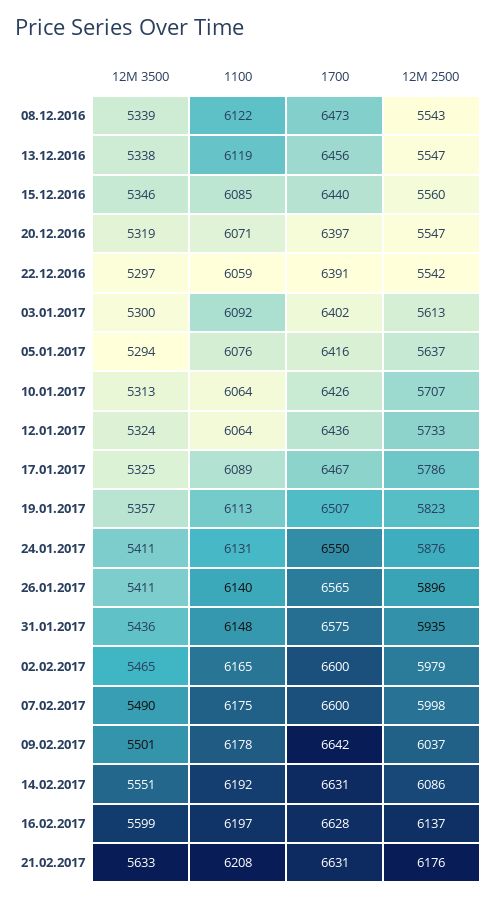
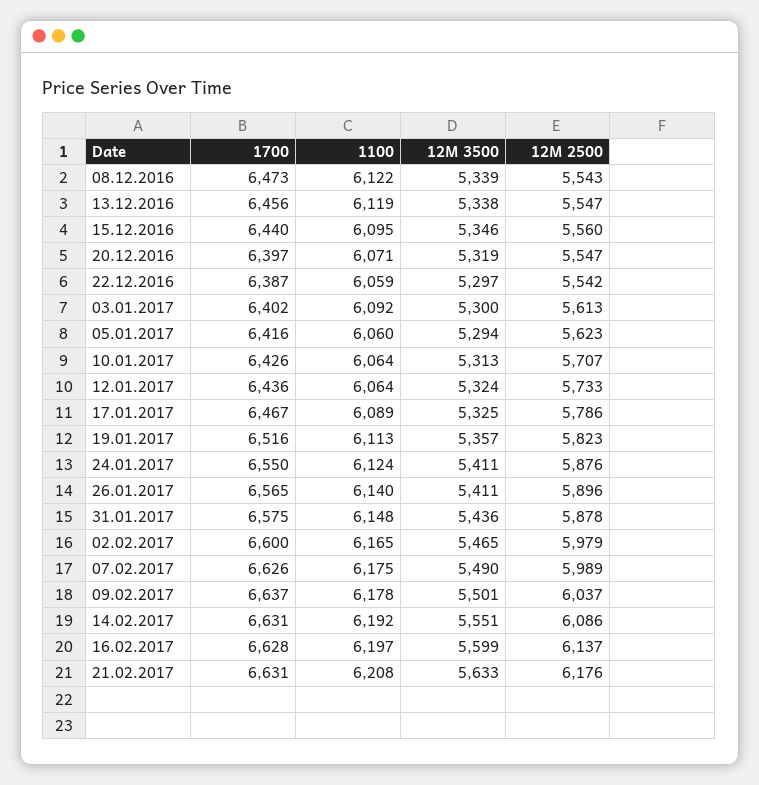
  {
    "12M 3500": {
      "08.12.2016": 5339,
      "13.12.2016": 5338,
      "15.12.2016": 5346,
      "20.12.2016": 5319,
      "22.12.2016": 5297,
      "03.01.2017": 5300,
      "05.01.2017": 5294,
      "10.01.2017": 5313,
      "12.01.2017": 5324,
      "17.01.2017": 5325,
      "19.01.2017": 5357,
      "24.01.2017": 5411,
      "26.01.2017": 5411,
      "31.01.2017": 5436,
      "02.02.2017": 5465,
      "07.02.2017": 5490,
      "09.02.2017": 5501,
      "14.02.2017": 5551,
      "16.02.2017": 5599,
      "21.02.2017": 5633
    },
    "1100": {
      "08.12.2016": 6122,
      "13.12.2016": 6119,
-     "15.12.2016": 6085,
+     "15.12.2016": 6095,
      "20.12.2016": 6071,
      "22.12.2016": 6059,
      "03.01.2017": 6092,
-     "05.01.2017": 6076,
+     "05.01.2017": 6060,
      "10.01.2017": 6064,
      "12.01.2017": 6064,
      "17.01.2017": 6089,
      "19.01.2017": 6113,
-     "24.01.2017": 6131,
+     "24.01.2017": 6124,
      "26.01.2017": 6140,
      "31.01.2017": 6148,
      "02.02.2017": 6165,
      "07.02.2017": 6175,
      "09.02.2017": 6178,
      "14.02.2017": 6192,
      "16.02.2017": 6197,
      "21.02.2017": 6208
    },
    "1700": {
      "08.12.2016": 6473,
      "13.12.2016": 6456,
      "15.12.2016": 6440,
      "20.12.2016": 6397,
-     "22.12.2016": 6391,
+     "22.12.2016": 6387,
      "03.01.2017": 6402,
      "05.01.2017": 6416,
      "10.01.2017": 6426,
      "12.01.2017": 6436,
      "17.01.2017": 6467,
-     "19.01.2017": 6507,
+     "19.01.2017": 6516,
      "24.01.2017": 6550,
      "26.01.2017": 6565,
      "31.01.2017": 6575,
      "02.02.2017": 6600,
-     "07.02.2017": 6600,
+     "07.02.2017": 6626,
-     "09.02.2017": 6642,
+     "09.02.2017": 6637,
      "14.02.2017": 6631,
      "16.02.2017": 6628,
      "21.02.2017": 6631
    },
    "12M 2500": {
      "08.12.2016": 5543,
      "13.12.2016": 5547,
      "15.12.2016": 5560,
      "20.12.2016": 5547,
      "22.12.2016": 5542,
      "03.01.2017": 5613,
-     "05.01.2017": 5637,
+     "05.01.2017": 5623,
      "10.01.2017": 5707,
      "12.01.2017": 5733,
      "17.01.2017": 5786,
      "19.01.2017": 5823,
      "24.01.2017": 5876,
      "26.01.2017": 5896,
-     "31.01.2017": 5935,
+     "31.01.2017": 5878,
      "02.02.2017": 5979,
-     "07.02.2017": 5998,
+     "07.02.2017": 5989,
      "09.02.2017": 6037,
      "14.02.2017": 6086,
      "16.02.2017": 6137,
      "21.02.2017": 6176
    }
  }

